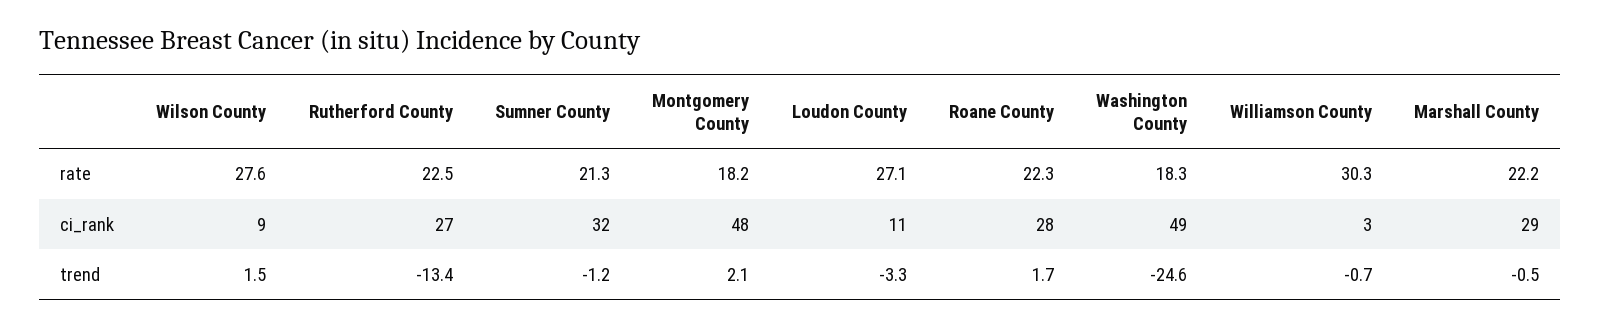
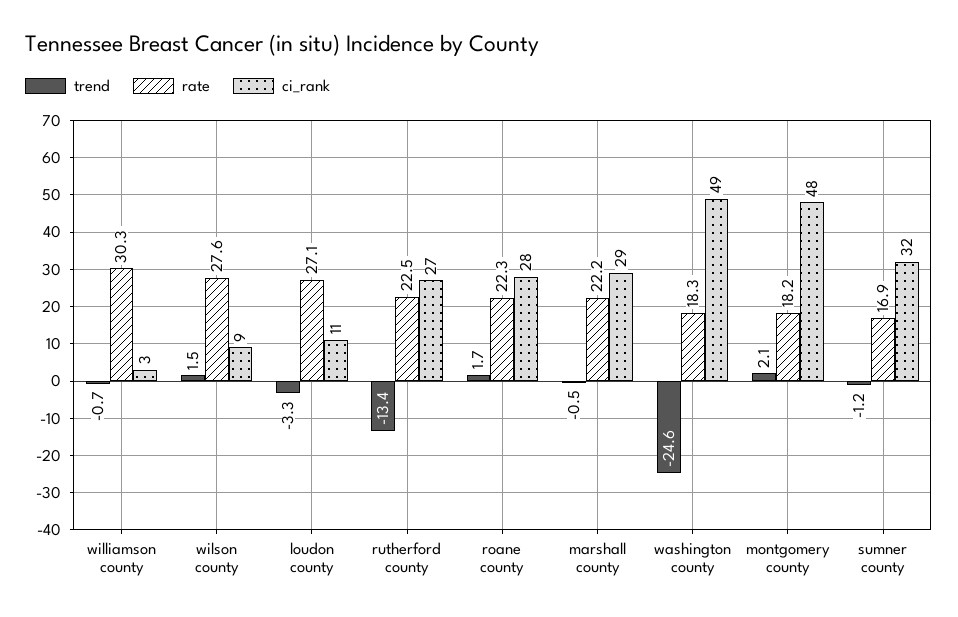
  {
    "rate": {
      "Wilson County": 27.6,
      "Rutherford County": 22.5,
-     "Sumner County": 21.3,
+     "Sumner County": 16.9,
      "Montgomery County": 18.2,
      "Loudon County": 27.1,
      "Roane County": 22.3,
      "Washington County": 18.3,
      "Williamson County": 30.3,
      "Marshall County": 22.2
    },
    "ci_rank": {
      "Wilson County": 9,
      "Rutherford County": 27,
      "Sumner County": 32,
      "Montgomery County": 48,
      "Loudon County": 11,
      "Roane County": 28,
      "Washington County": 49,
      "Williamson County": 3,
      "Marshall County": 29
    },
    "trend": {
      "Wilson County": 1.5,
      "Rutherford County": -13.4,
      "Sumner County": -1.2,
      "Montgomery County": 2.1,
      "Loudon County": -3.3,
      "Roane County": 1.7,
      "Washington County": -24.6,
      "Williamson County": -0.7,
      "Marshall County": -0.5
    }
  }

